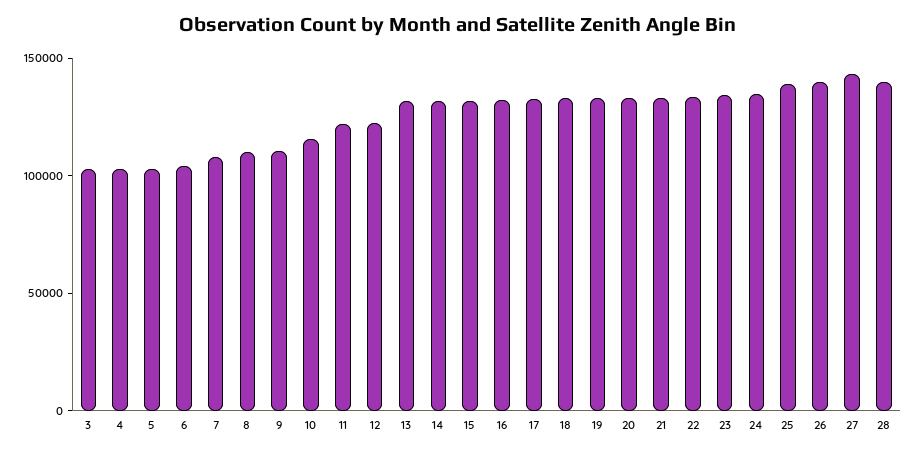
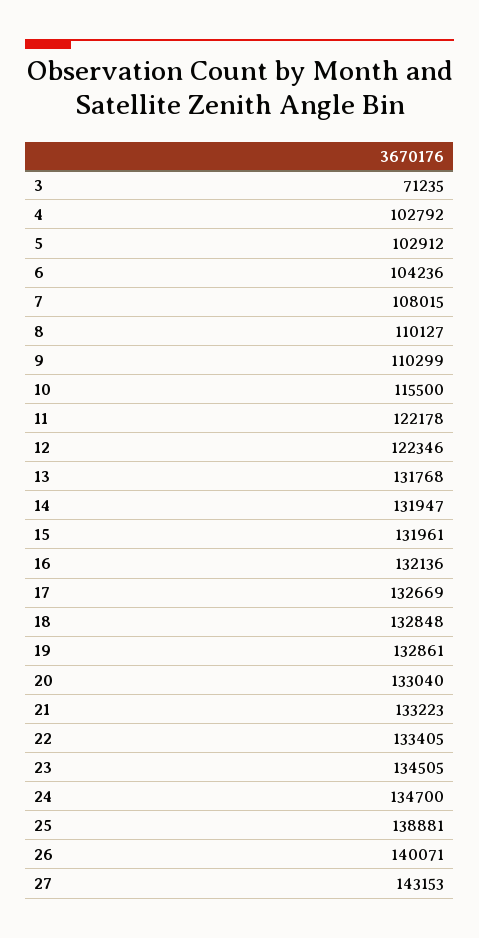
  {
-   "3": 100000,
+   "3": 71235,
    "4": 102792,
    "5": 102912,
    "6": 104236,
    "7": 108015,
    "8": 110127,
    "9": 110299,
    "10": 115500,
    "11": 122178,
    "12": 122346,
    "13": 131768,
    "14": 131947,
    "15": 131961,
    "16": 132136,
    "17": 132669,
    "18": 132848,
    "19": 132861,
    "20": 133040,
    "21": 133223,
    "22": 133405,
    "23": 134505,
    "24": 134700,
    "25": 138881,
    "26": 140071,
-   "27": 143153,
+   "27": 143153
-   "28": 140000
  }

